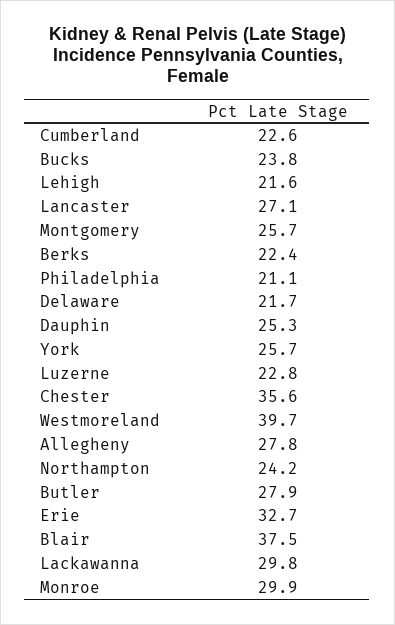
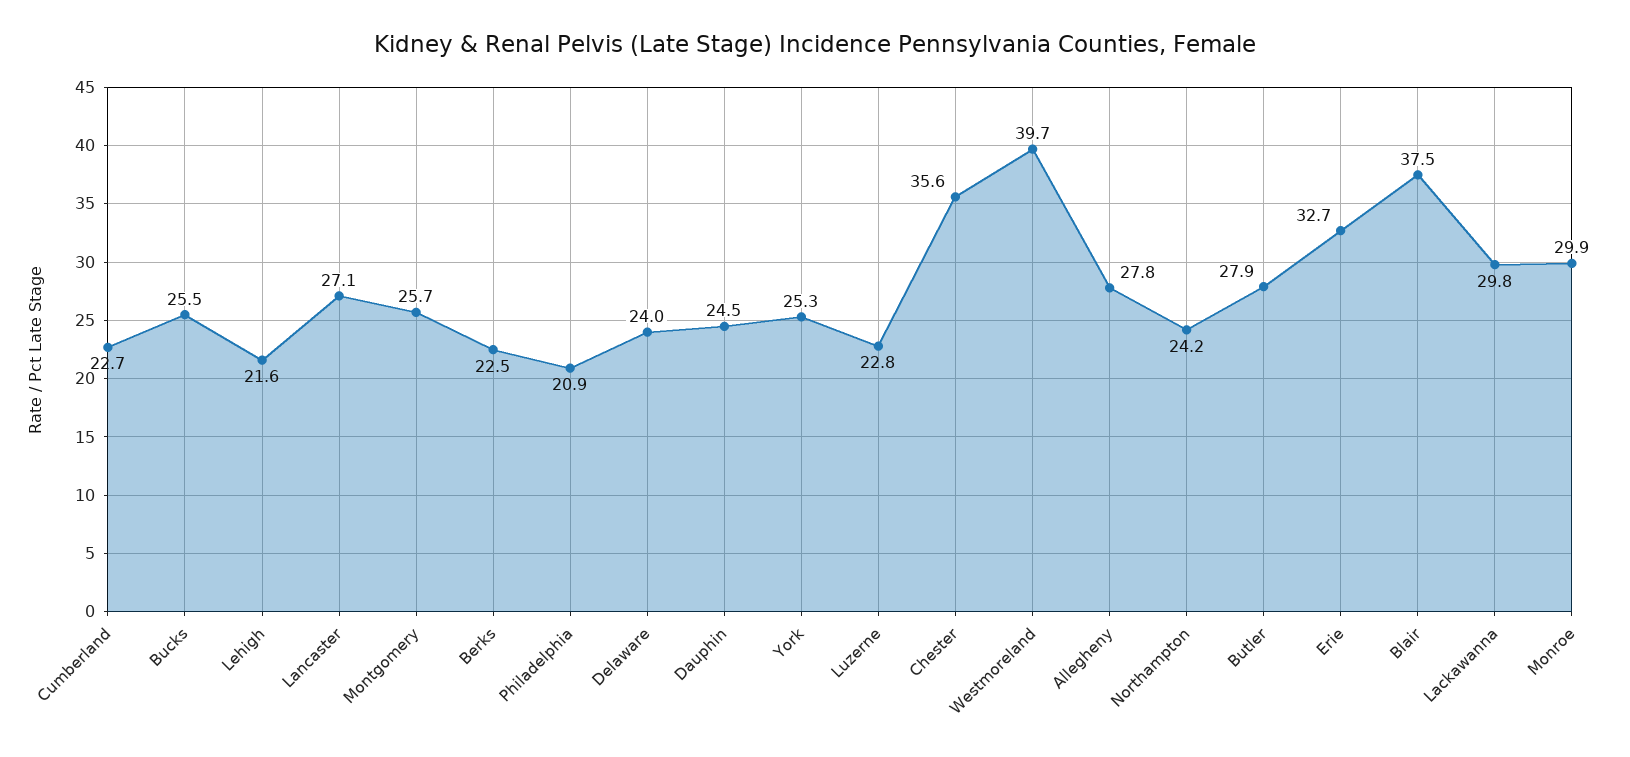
  {
-   "Cumberland": 22.6,
+   "Cumberland": 22.7,
-   "Bucks": 23.8,
+   "Bucks": 25.5,
    "Lehigh": 21.6,
    "Lancaster": 27.1,
    "Montgomery": 25.7,
-   "Berks": 22.4,
+   "Berks": 22.5,
-   "Philadelphia": 21.1,
+   "Philadelphia": 20.9,
-   "Delaware": 21.7,
+   "Delaware": 24,
-   "Dauphin": 25.3,
+   "Dauphin": 24.5,
-   "York": 25.7,
+   "York": 25.3,
    "Luzerne": 22.8,
    "Chester": 35.6,
    "Westmoreland": 39.7,
    "Allegheny": 27.8,
    "Northampton": 24.2,
    "Butler": 27.9,
    "Erie": 32.7,
    "Blair": 37.5,
    "Lackawanna": 29.8,
    "Monroe": 29.9
  }

